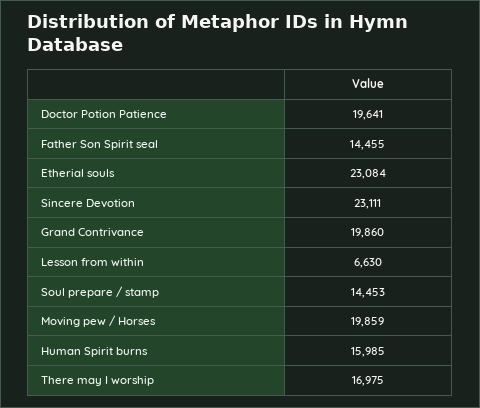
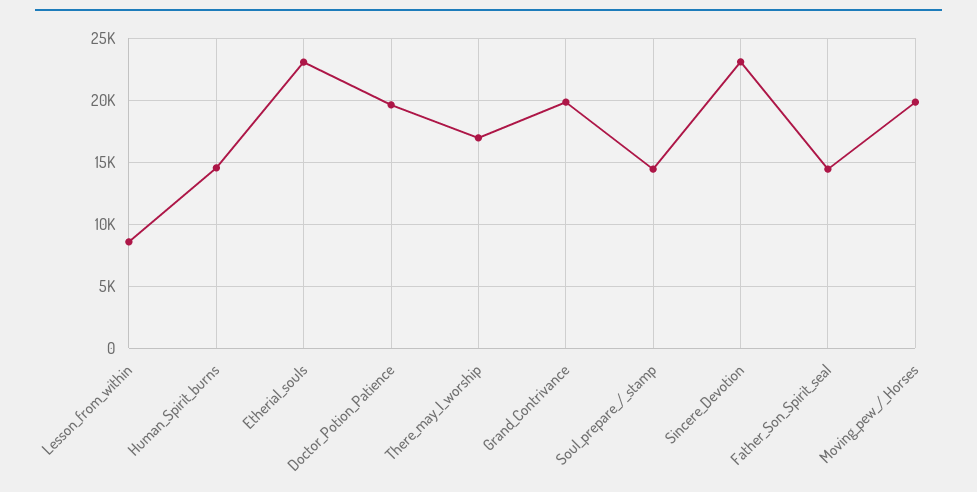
  {
    "Doctor Potion Patience": 19641,
    "Father Son Spirit seal": 14455,
    "Etherial souls": 23084,
    "Sincere Devotion": 23111,
    "Grand Contrivance": 19860,
-   "Lesson from within": 6630,
+   "Lesson from within": 8500,
    "Soul prepare / stamp": 14453,
    "Moving pew / Horses": 19859,
-   "Human Spirit burns": 15985,
+   "Human Spirit burns": 14500,
    "There may I worship": 16975
  }

